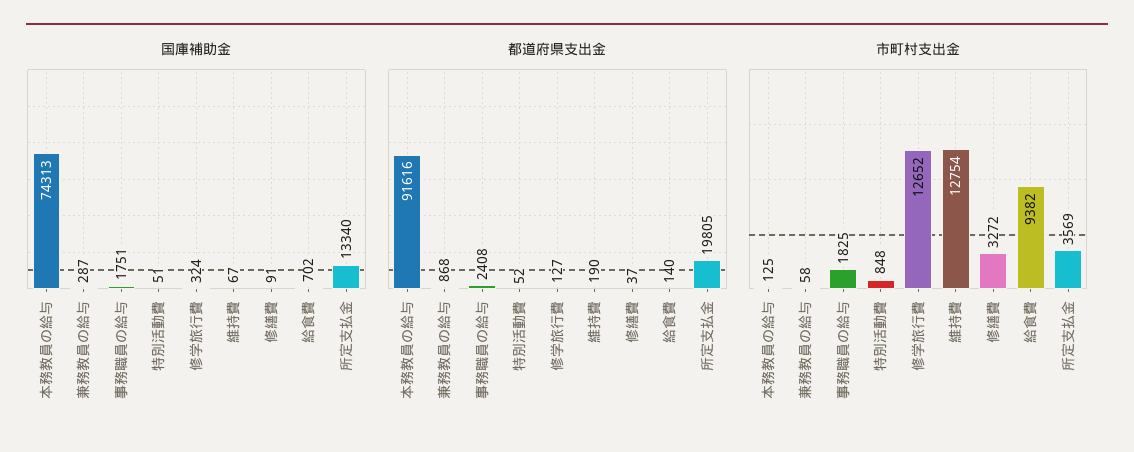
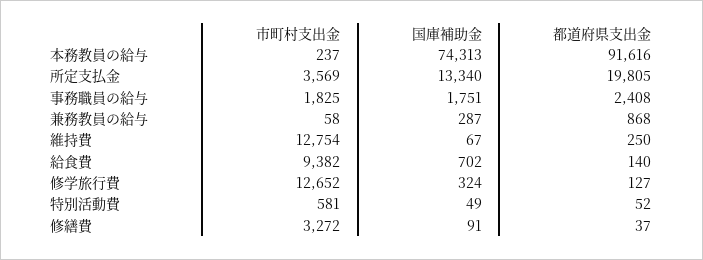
  {
    "国庫補助金": {
      "本務教員の給与": 74313,
      "兼務教員の給与": 287,
      "事務職員の給与": 1751,
-     "特別活動費": 51,
+     "特別活動費": 49,
      "修学旅行費": 324,
      "維持費": 67,
      "修繕費": 91,
      "給食費": 702,
      "所定支払金": 13340
    },
    "都道府県支出金": {
      "本務教員の給与": 91616,
      "兼務教員の給与": 868,
      "事務職員の給与": 2408,
      "特別活動費": 52,
      "修学旅行費": 127,
-     "維持費": 190,
+     "維持費": 250,
      "修繕費": 37,
      "給食費": 140,
      "所定支払金": 19805
    },
    "市町村支出金": {
-     "本務教員の給与": 125,
+     "本務教員の給与": 237,
      "兼務教員の給与": 58,
      "事務職員の給与": 1825,
-     "特別活動費": 848,
+     "特別活動費": 581,
      "修学旅行費": 12652,
      "維持費": 12754,
      "修繕費": 3272,
      "給食費": 9382,
      "所定支払金": 3569
    }
  }

